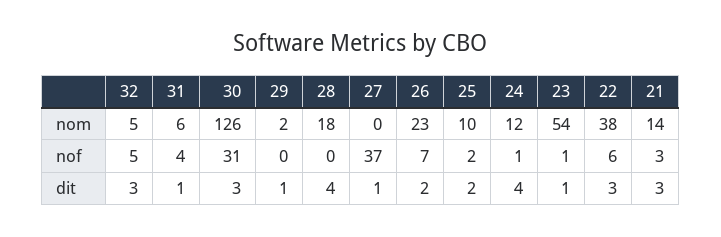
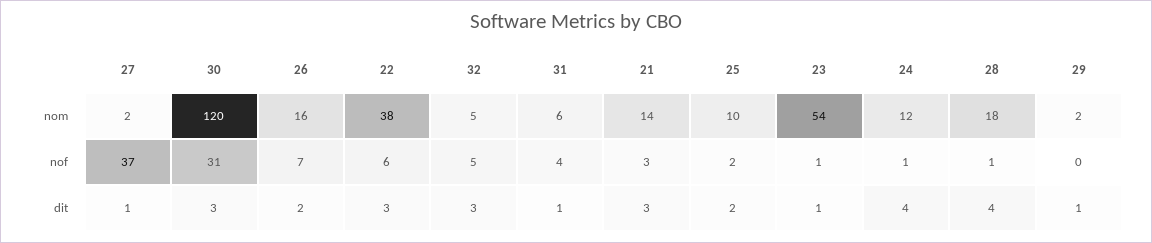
  {
    "32": {
      "nom": 5,
      "nof": 5,
      "dit": 3
    },
    "31": {
      "nom": 6,
      "nof": 4,
      "dit": 1
    },
    "30": {
-     "nom": 126,
+     "nom": 120,
      "nof": 31,
      "dit": 3
    },
    "29": {
      "nom": 2,
      "nof": 0,
      "dit": 1
    },
    "28": {
      "nom": 18,
-     "nof": 0,
+     "nof": 1,
      "dit": 4
    },
    "27": {
-     "nom": 0,
+     "nom": 2,
      "nof": 37,
      "dit": 1
    },
    "26": {
-     "nom": 23,
+     "nom": 16,
      "nof": 7,
      "dit": 2
    },
    "25": {
      "nom": 10,
      "nof": 2,
      "dit": 2
    },
    "24": {
      "nom": 12,
      "nof": 1,
      "dit": 4
    },
    "23": {
      "nom": 54,
      "nof": 1,
      "dit": 1
    },
    "22": {
      "nom": 38,
      "nof": 6,
      "dit": 3
    },
    "21": {
      "nom": 14,
      "nof": 3,
      "dit": 3
    }
  }

